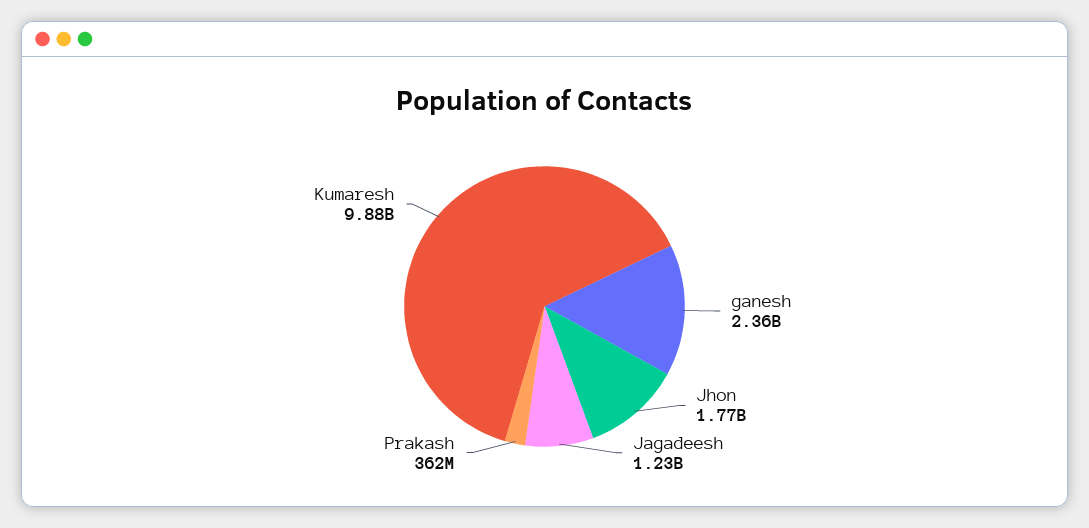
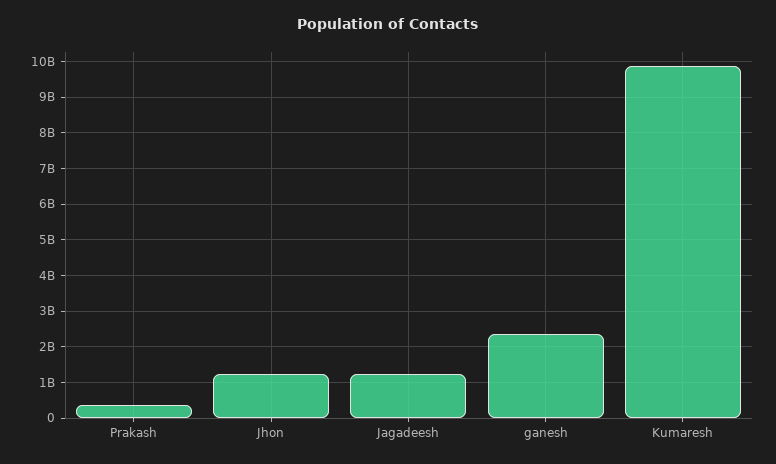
  {
    "ganesh": 2360000000,
-   "Jhon": 1770000000,
+   "Jhon": 1200000000,
    "Jagadeesh": 1230000000,
    "Prakash": 362000000,
    "Kumaresh": 9880000000
  }

